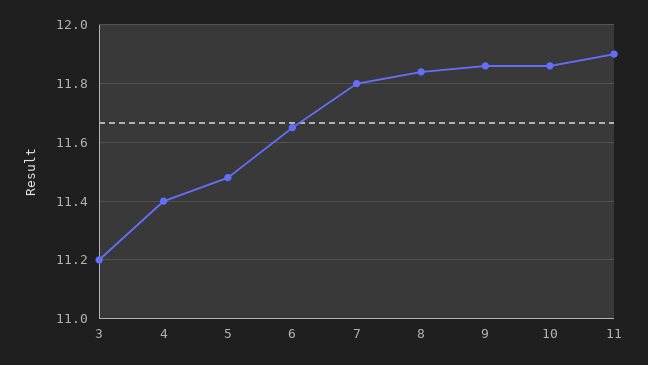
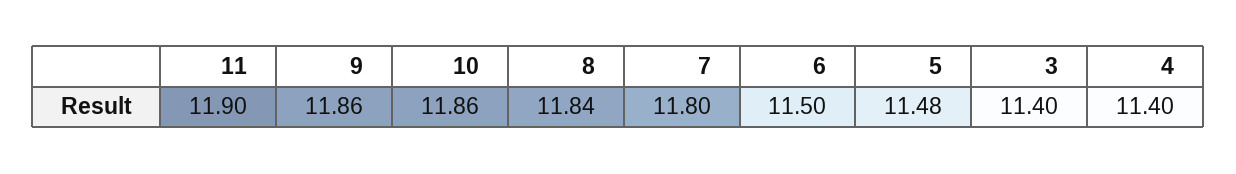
  {
-   "3": 11.2,
+   "3": 11.4,
    "4": 11.4,
    "5": 11.48,
-   "6": 11.65,
+   "6": 11.5,
    "7": 11.8,
    "8": 11.84,
    "9": 11.86,
    "10": 11.86,
    "11": 11.9
  }

